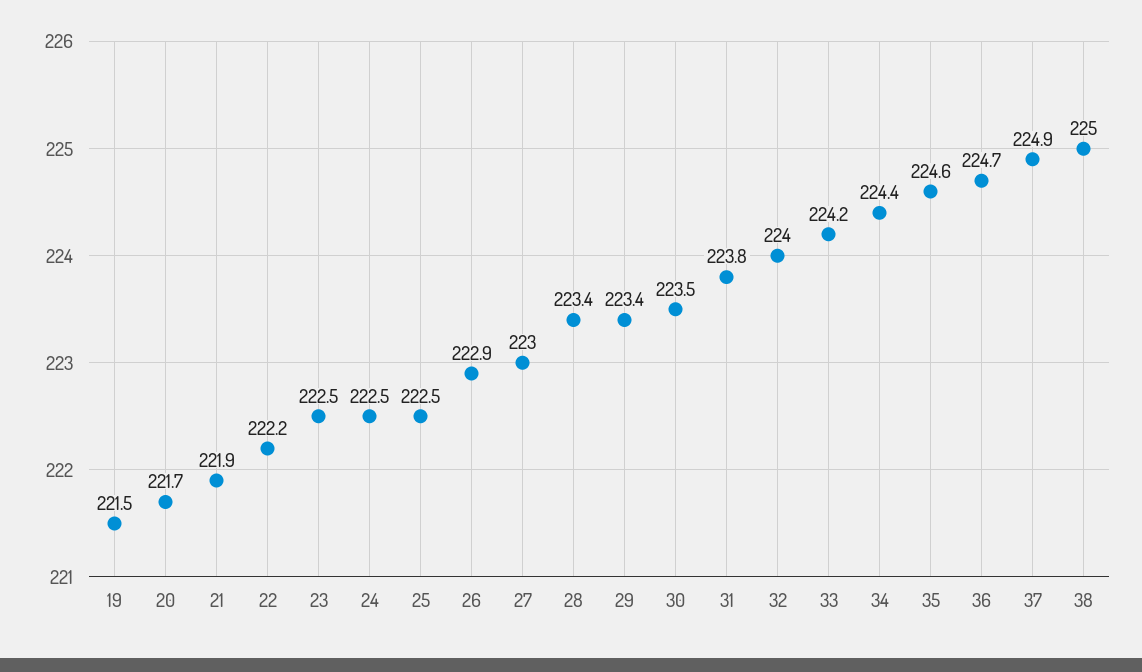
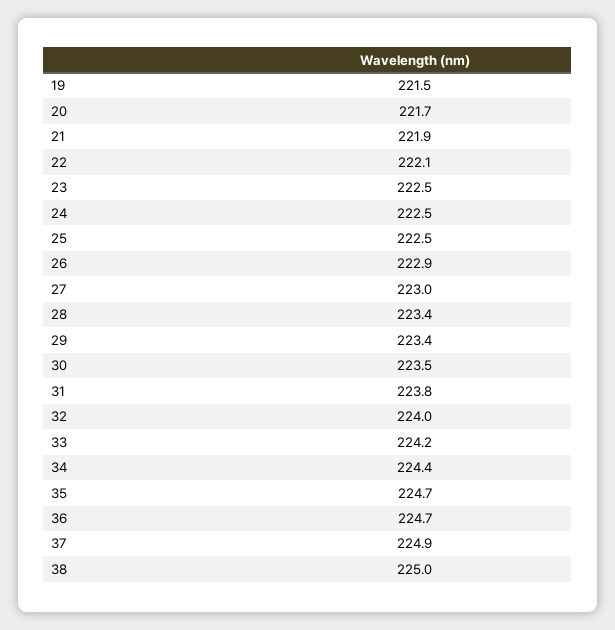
  {
    "19": 221.5,
    "20": 221.7,
    "21": 221.9,
-   "22": 222.2,
+   "22": 222.1,
    "23": 222.5,
    "24": 222.5,
    "25": 222.5,
    "26": 222.9,
    "27": 223,
    "28": 223.4,
    "29": 223.4,
    "30": 223.5,
    "31": 223.8,
    "32": 224,
    "33": 224.2,
    "34": 224.4,
-   "35": 224.6,
+   "35": 224.7,
    "36": 224.7,
    "37": 224.9,
    "38": 225
  }

